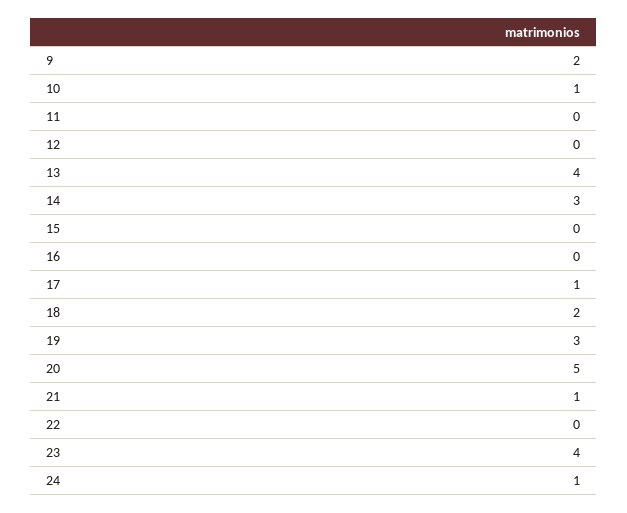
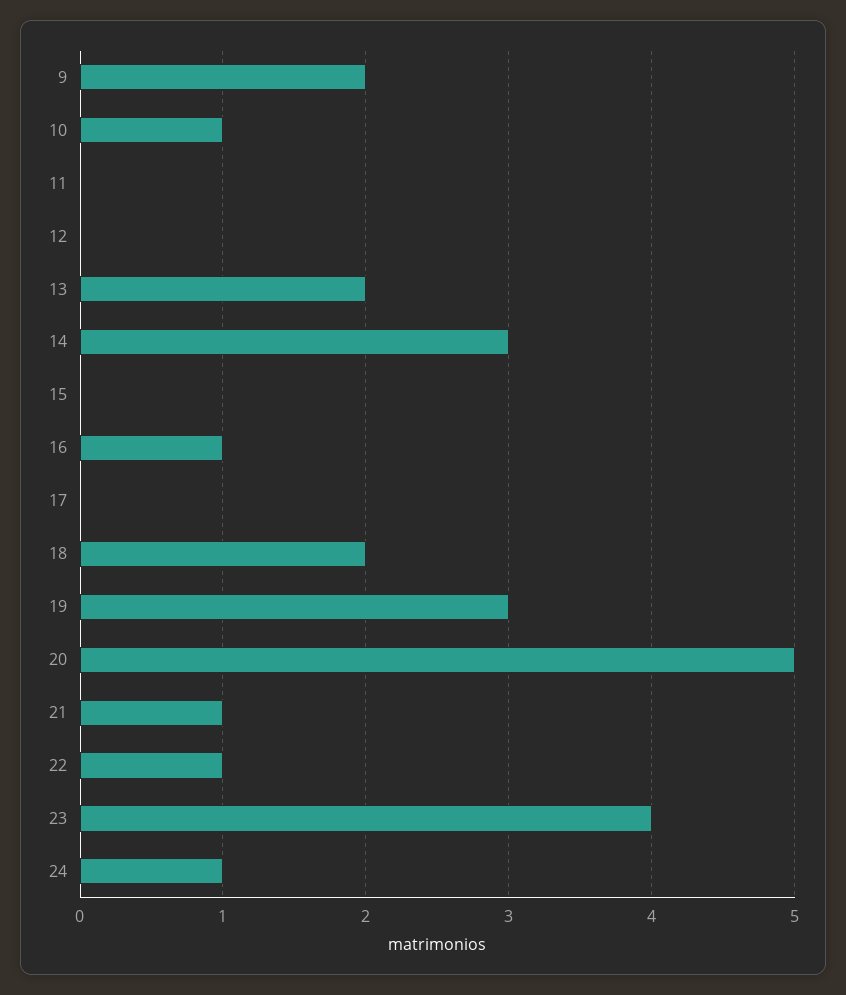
  {
    "9": 2,
    "10": 1,
    "11": 0,
    "12": 0,
-   "13": 4,
+   "13": 2,
    "14": 3,
    "15": 0,
-   "16": 0,
+   "16": 1,
-   "17": 1,
+   "17": 0,
    "18": 2,
    "19": 3,
    "20": 5,
    "21": 1,
-   "22": 0,
+   "22": 1,
    "23": 4,
    "24": 1
  }

